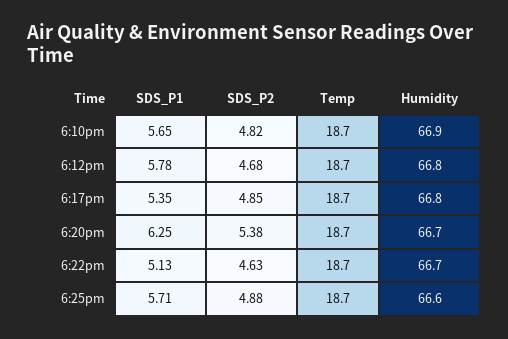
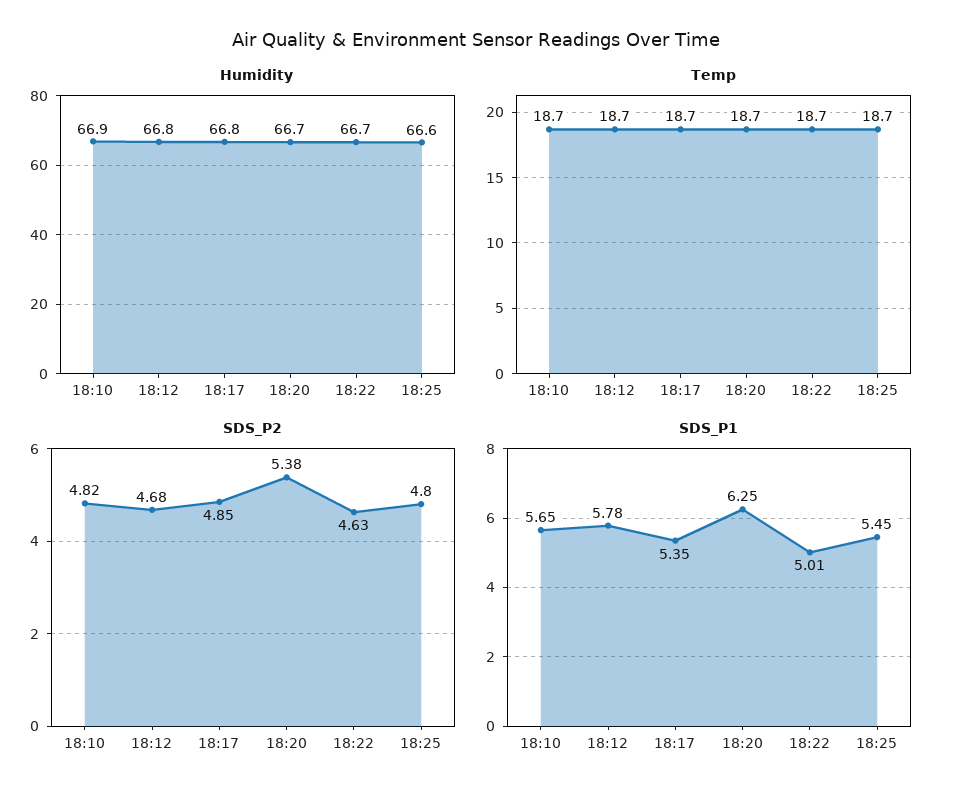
  {
    "SDS_P1": {
      "6:10pm": 5.65,
      "6:12pm": 5.78,
      "6:17pm": 5.35,
      "6:20pm": 6.25,
-     "6:22pm": 5.13,
+     "6:22pm": 5.01,
-     "6:25pm": 5.71
+     "6:25pm": 5.45
    },
    "SDS_P2": {
      "6:10pm": 4.82,
      "6:12pm": 4.68,
      "6:17pm": 4.85,
      "6:20pm": 5.38,
      "6:22pm": 4.63,
-     "6:25pm": 4.88
+     "6:25pm": 4.8
    },
    "Temp": {
      "6:10pm": 18.7,
      "6:12pm": 18.7,
      "6:17pm": 18.7,
      "6:20pm": 18.7,
      "6:22pm": 18.7,
      "6:25pm": 18.7
    },
    "Humidity": {
      "6:10pm": 66.9,
      "6:12pm": 66.8,
      "6:17pm": 66.8,
      "6:20pm": 66.7,
      "6:22pm": 66.7,
      "6:25pm": 66.6
    }
  }

